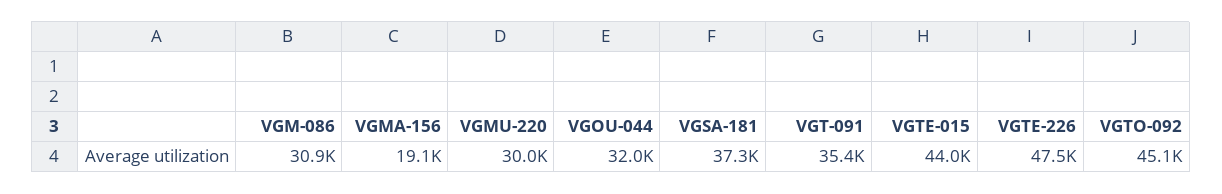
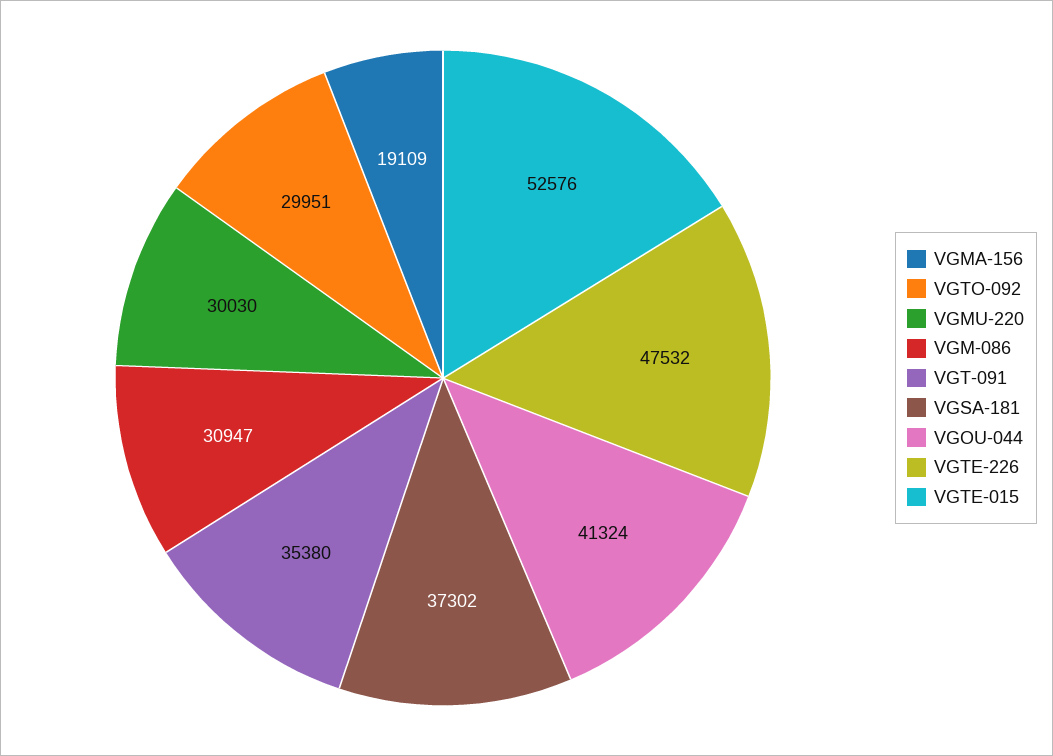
  {
    "VGM-086": 30947,
    "VGMA-156": 19109,
    "VGMU-220": 30030,
-   "VGOU-044": 32000,
+   "VGOU-044": 41324,
    "VGSA-181": 37302,
    "VGT-091": 35380,
-   "VGTE-015": 44000,
+   "VGTE-015": 52576,
    "VGTE-226": 47532,
-   "VGTO-092": 45100
+   "VGTO-092": 29951
  }

